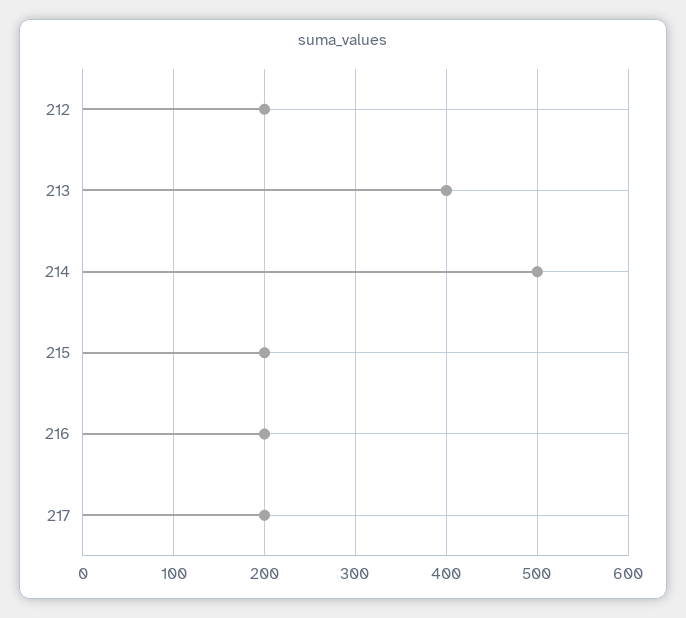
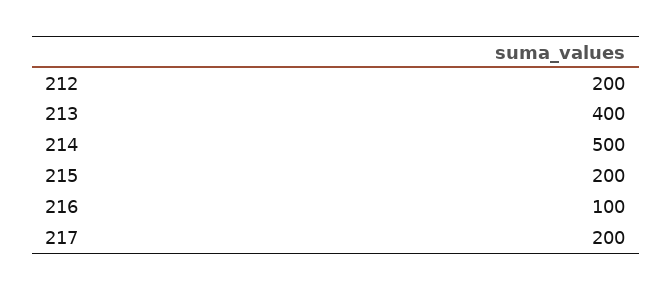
  {
    "212": 200,
    "213": 400,
    "214": 500,
    "215": 200,
-   "216": 200,
+   "216": 100,
    "217": 200
  }

